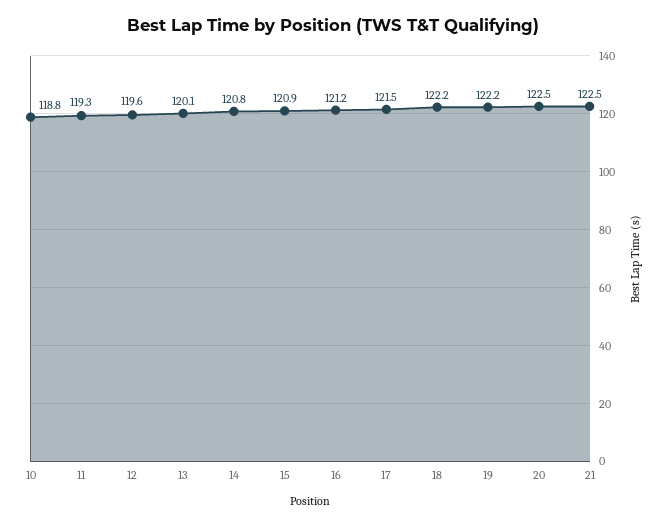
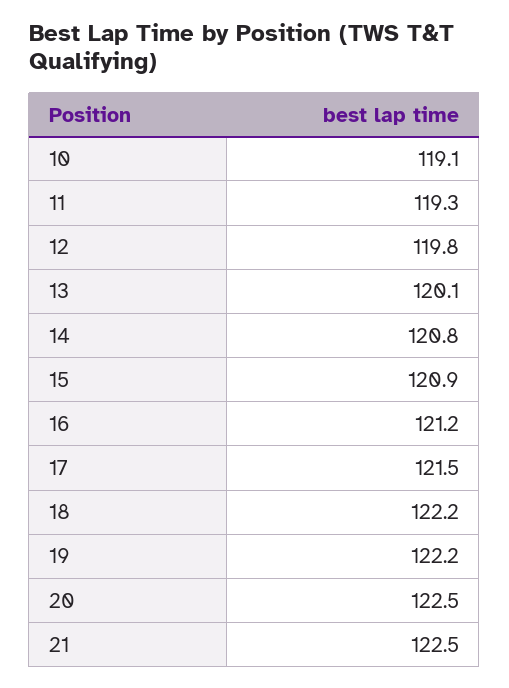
  {
-   "10": 118.8,
+   "10": 119.1,
    "11": 119.3,
-   "12": 119.6,
+   "12": 119.8,
    "13": 120.1,
    "14": 120.8,
    "15": 120.9,
    "16": 121.2,
    "17": 121.5,
    "18": 122.2,
    "19": 122.2,
    "20": 122.5,
    "21": 122.5
  }

